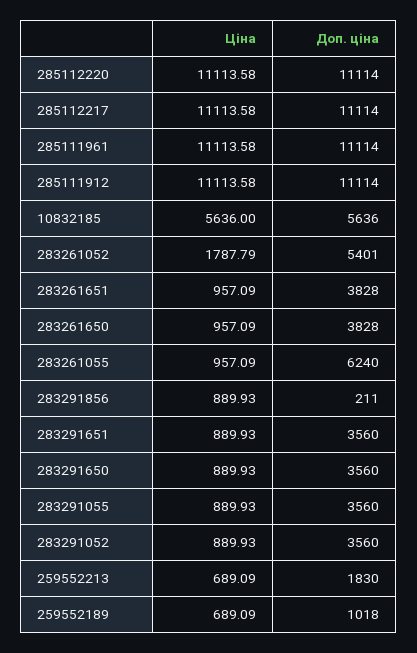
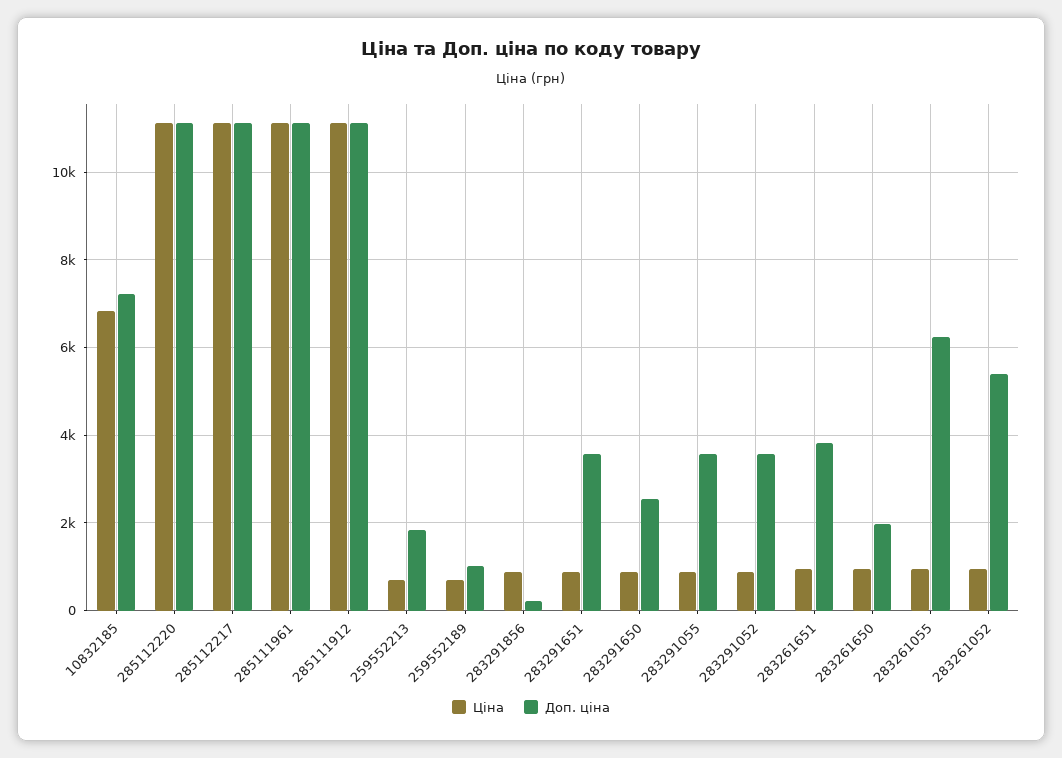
  {
    "Ціна": {
      "285112220": 11113.58,
      "285112217": 11113.58,
      "285111961": 11113.58,
      "285111912": 11113.58,
-     "10832185": 5636,
+     "10832185": 6800,
-     "283261052": 1787.79,
+     "283261052": 1000,
      "283261651": 957.09,
      "283261650": 957.09,
      "283261055": 957.09,
      "283291856": 889.93,
      "283291651": 889.93,
      "283291650": 889.93,
      "283291055": 889.93,
      "283291052": 889.93,
      "259552213": 689.09,
      "259552189": 689.09
    },
    "Доп. ціна": {
      "285112220": 11114,
      "285112217": 11114,
      "285111961": 11114,
      "285111912": 11114,
-     "10832185": 5636,
+     "10832185": 7200,
      "283261052": 5401,
      "283261651": 3828,
-     "283261650": 3828,
+     "283261650": 2000,
      "283261055": 6240,
      "283291856": 211,
      "283291651": 3560,
-     "283291650": 3560,
+     "283291650": 2600,
      "283291055": 3560,
      "283291052": 3560,
      "259552213": 1830,
      "259552189": 1018
    }
  }

